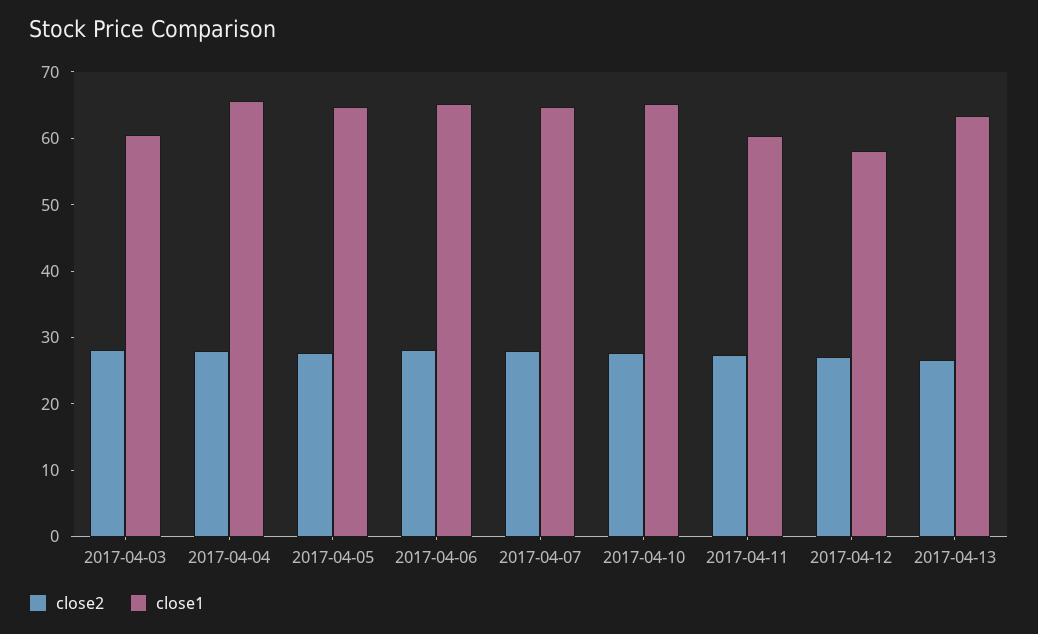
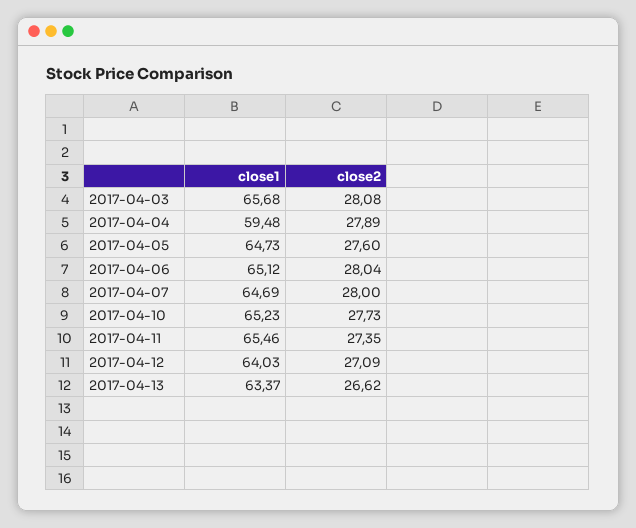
  {
    "close2": {
      "2017-04-03": 28.08,
      "2017-04-04": 27.89,
      "2017-04-05": 27.6,
      "2017-04-06": 28.04,
      "2017-04-07": 28,
      "2017-04-10": 27.73,
      "2017-04-11": 27.35,
      "2017-04-12": 27.09,
      "2017-04-13": 26.62
    },
    "close1": {
-     "2017-04-03": 60,
+     "2017-04-03": 65.68,
-     "2017-04-04": 66,
+     "2017-04-04": 59.48,
      "2017-04-05": 64.73,
      "2017-04-06": 65.12,
      "2017-04-07": 64.69,
      "2017-04-10": 65.23,
-     "2017-04-11": 60,
+     "2017-04-11": 65.46,
-     "2017-04-12": 58,
+     "2017-04-12": 64.03,
      "2017-04-13": 63.37
    }
  }

